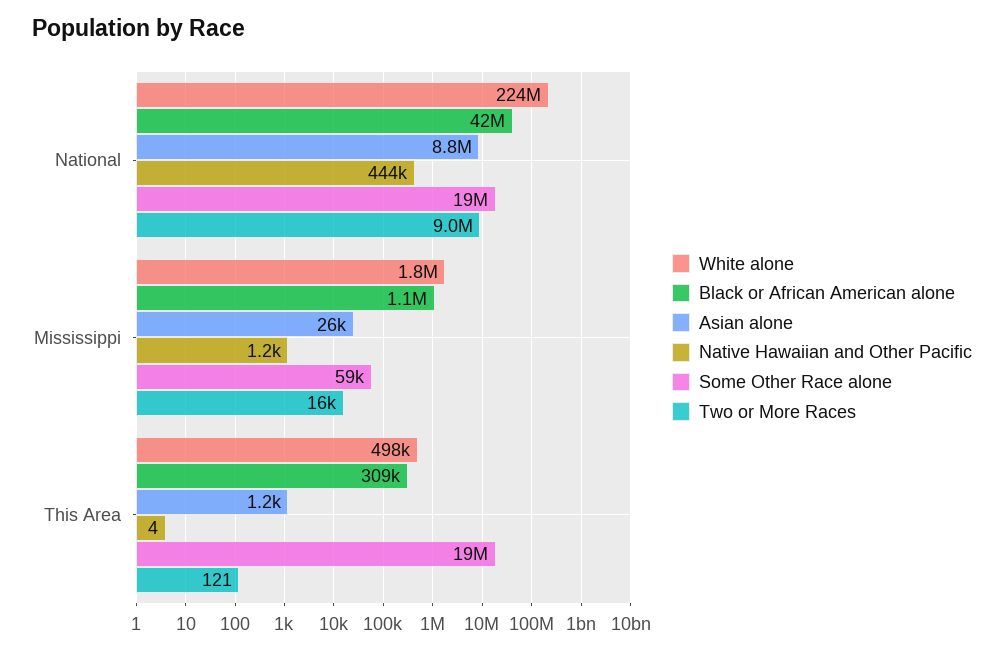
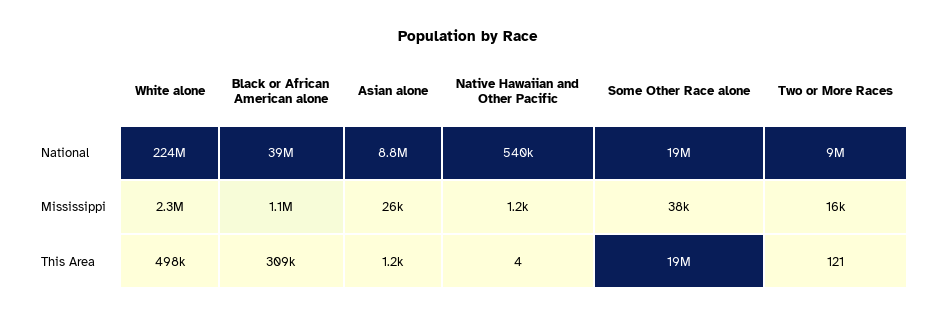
  {
    "White alone": {
      "National": 224000000,
-     "Mississippi": 1800000,
+     "Mississippi": 2300000,
      "This Area": 498000
    },
    "Black or African American alone": {
-     "National": 42000000,
+     "National": 39000000,
      "Mississippi": 1100000,
      "This Area": 309000
    },
    "Asian alone": {
      "National": 8800000,
      "Mississippi": 26000,
      "This Area": 1200
    },
    "Native Hawaiian and Other Pacific": {
-     "National": 444000,
+     "National": 540000,
      "Mississippi": 1200,
      "This Area": 4
    },
    "Some Other Race alone": {
      "National": 19000000,
-     "Mississippi": 59000,
+     "Mississippi": 38000,
      "This Area": 19000000
    },
    "Two or More Races": {
      "National": 9000000,
      "Mississippi": 16000,
      "This Area": 121
    }
  }

